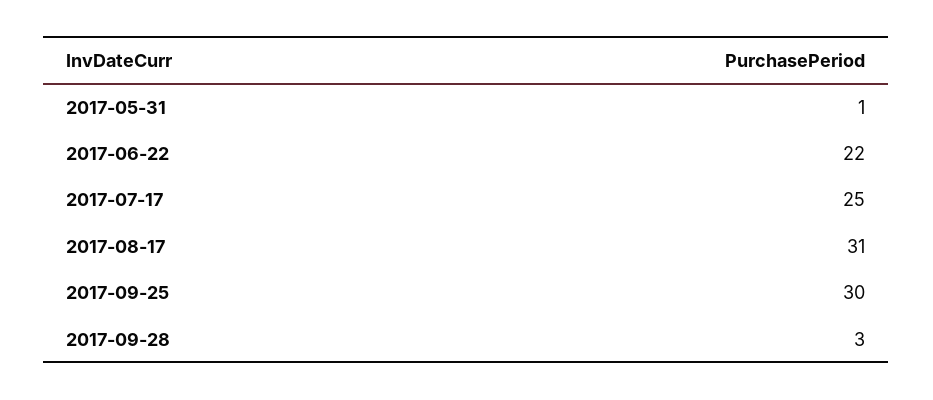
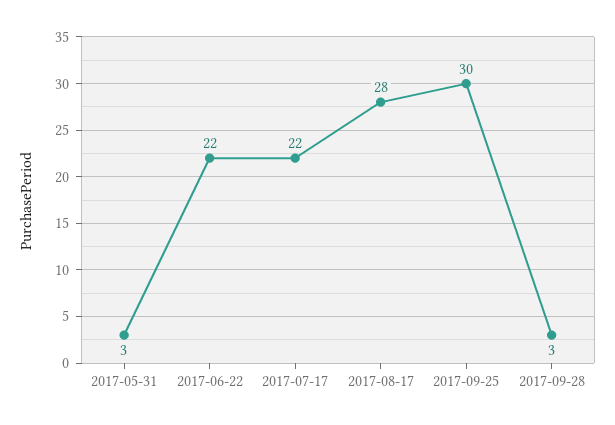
  {
-   "2017-05-31": 1,
+   "2017-05-31": 3,
    "2017-06-22": 22,
-   "2017-07-17": 25,
+   "2017-07-17": 22,
-   "2017-08-17": 31,
+   "2017-08-17": 28,
    "2017-09-25": 30,
    "2017-09-28": 3
  }

